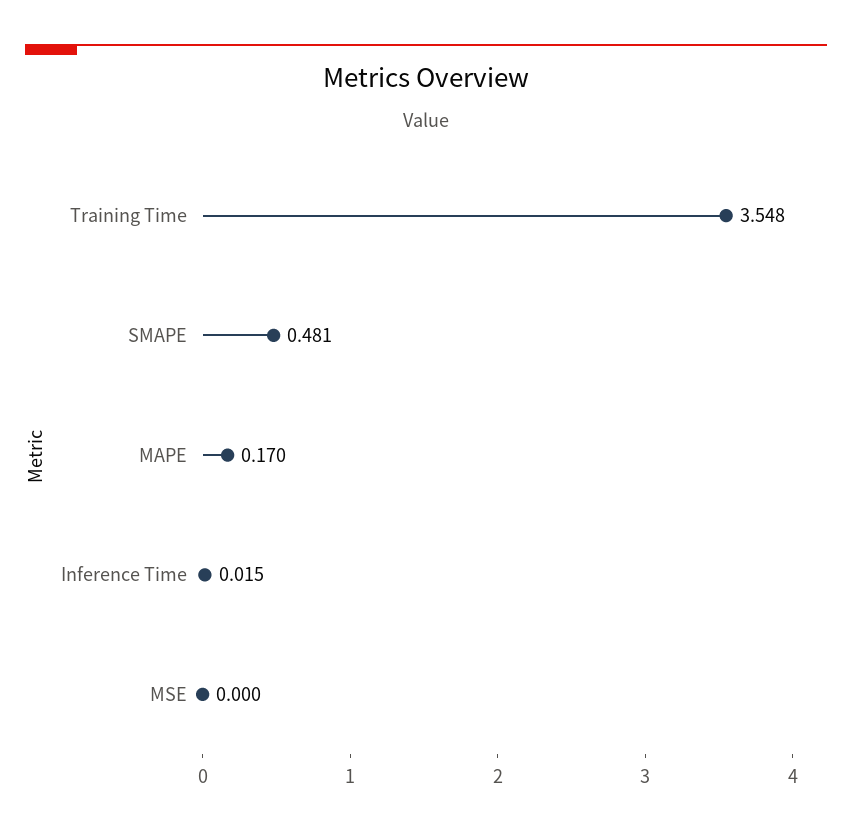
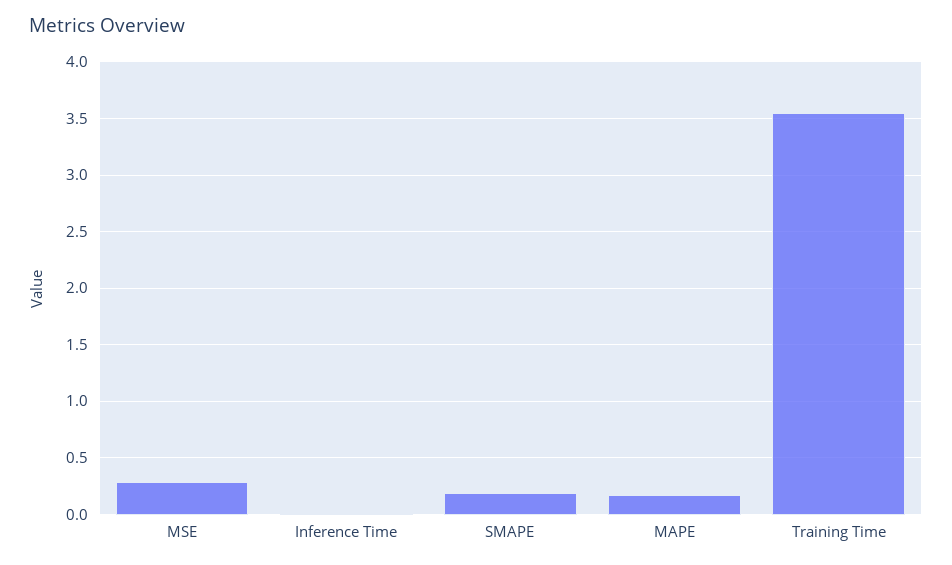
  {
    "Training Time": 3.548,
-   "SMAPE": 0.481,
+   "SMAPE": 0.2,
    "MAPE": 0.17,
    "Inference Time": 0.015,
-   "MSE": 0
+   "MSE": 0.3
  }

